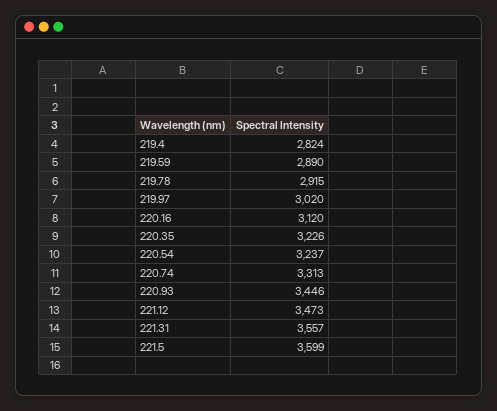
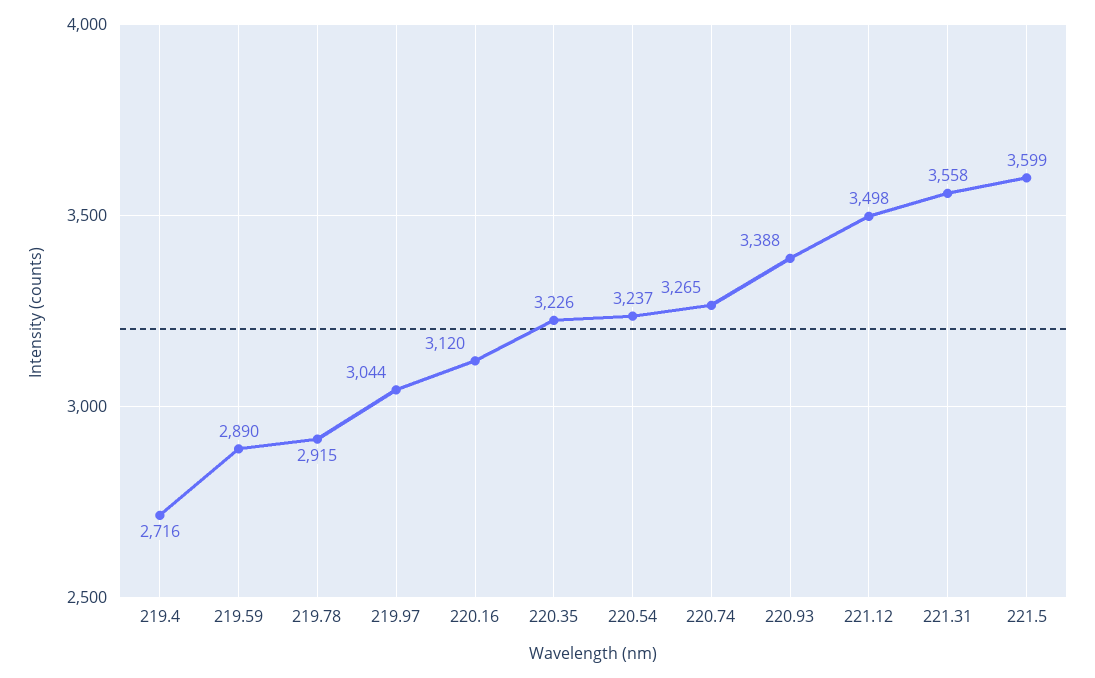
  {
-   "219.4": 2824,
+   "219.4": 2716,
    "219.59": 2890,
    "219.78": 2915,
-   "219.97": 3020,
+   "219.97": 3044,
    "220.16": 3120,
    "220.35": 3226,
    "220.54": 3237,
-   "220.74": 3313,
+   "220.74": 3265,
-   "220.93": 3446,
+   "220.93": 3388,
-   "221.12": 3473,
+   "221.12": 3498,
-   "221.31": 3557,
+   "221.31": 3558,
    "221.5": 3599
  }

